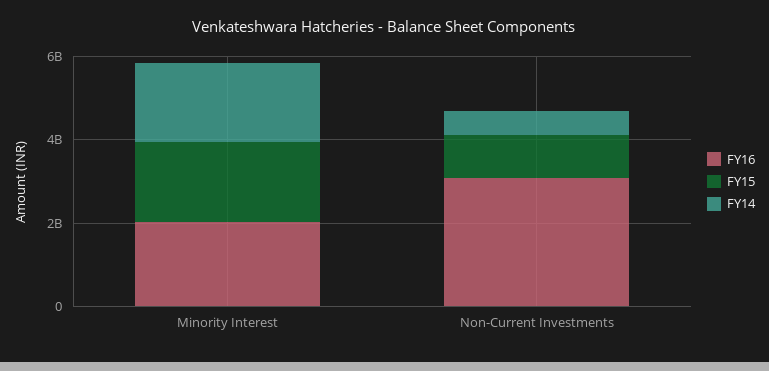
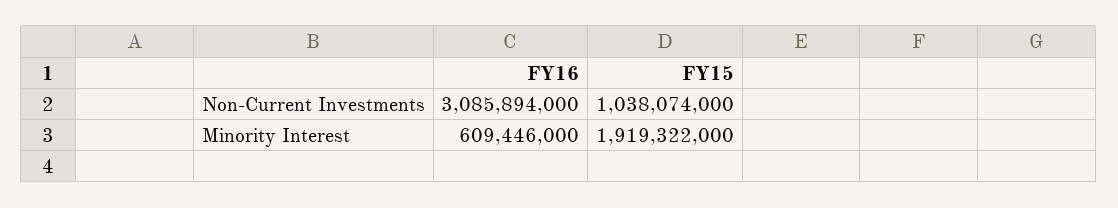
  {
    "FY16": {
-     "Minority Interest": 2000000000,
+     "Minority Interest": 609446000,
      "Non-Current Investments": 3085894000
    },
    "FY15": {
      "Minority Interest": 1919322000,
      "Non-Current Investments": 1038074000
-   },
+   }
-   "FY14": {
-     "Minority Interest": 2000000000,
-     "Non-Current Investments": 500000000
-   }
  }

